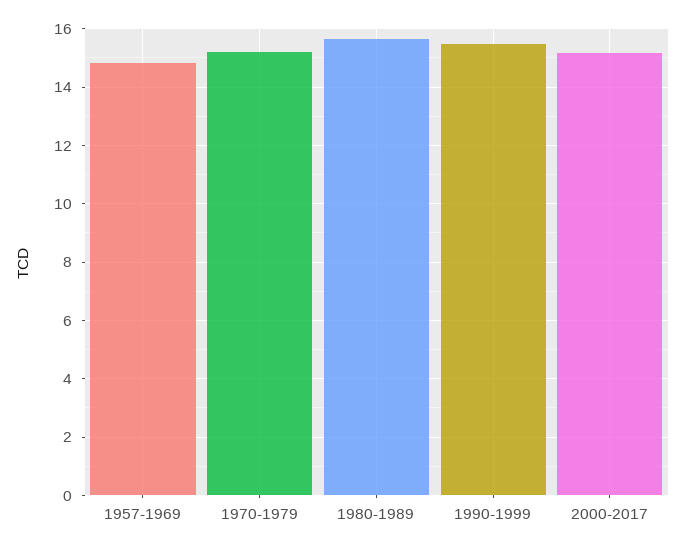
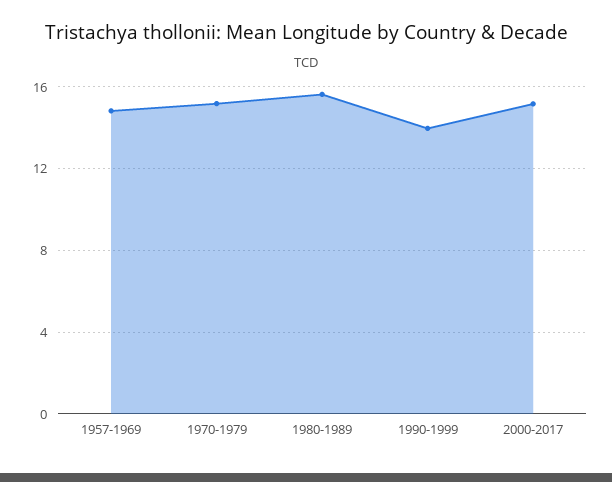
  {
    "1957-1969": 14.75,
    "1970-1979": 15.25,
    "1980-1989": 15.75,
-   "1990-1999": 15.5,
+   "1990-1999": 14,
    "2000-2017": 15.25
  }

